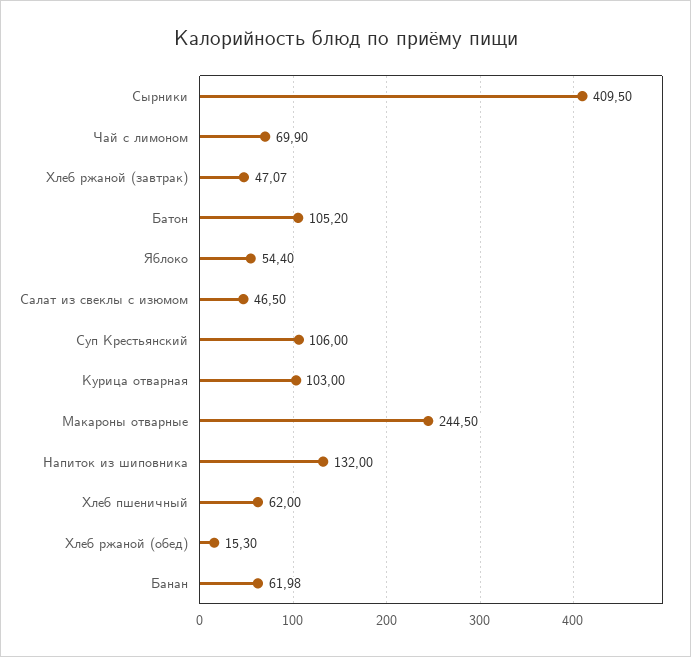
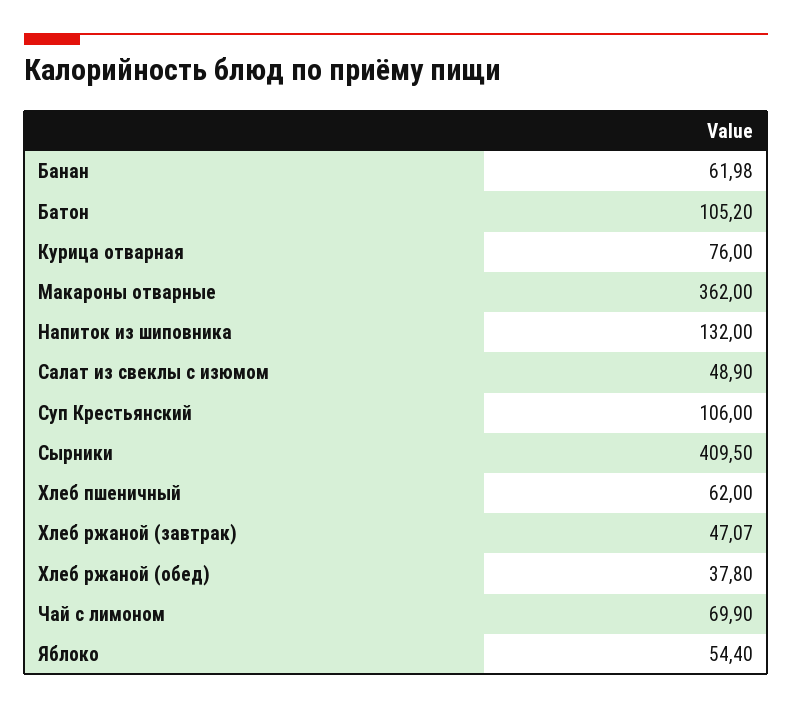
  {
    "Сырники": 409.5,
    "Чай с лимоном": 69.9,
    "Хлеб ржаной (завтрак)": 47.07,
    "Батон": 105.2,
    "Яблоко": 54.4,
-   "Салат из свеклы с изюмом": 46.5,
+   "Салат из свеклы с изюмом": 48.9,
    "Суп Крестьянский": 106,
-   "Курица отварная": 103,
+   "Курица отварная": 76,
-   "Макароны отварные": 244.5,
+   "Макароны отварные": 362,
    "Напиток из шиповника": 132,
    "Хлеб пшеничный": 62,
-   "Хлеб ржаной (обед)": 15.3,
+   "Хлеб ржаной (обед)": 37.8,
    "Банан": 61.98
  }

